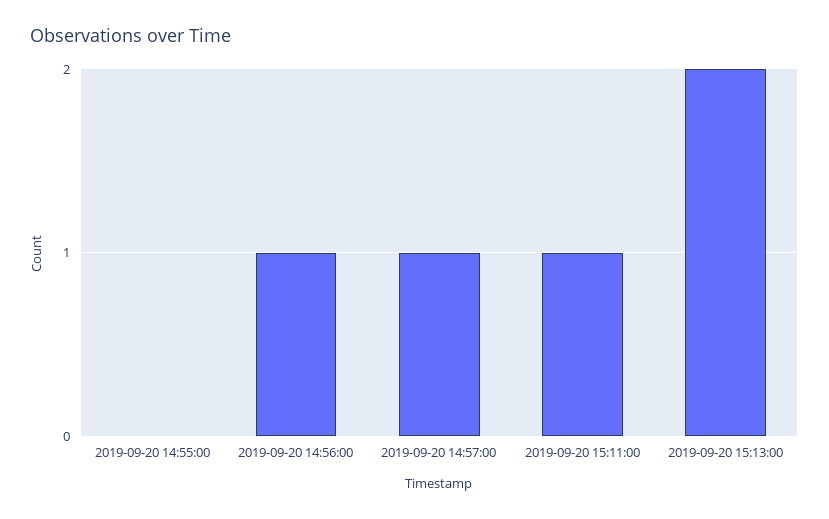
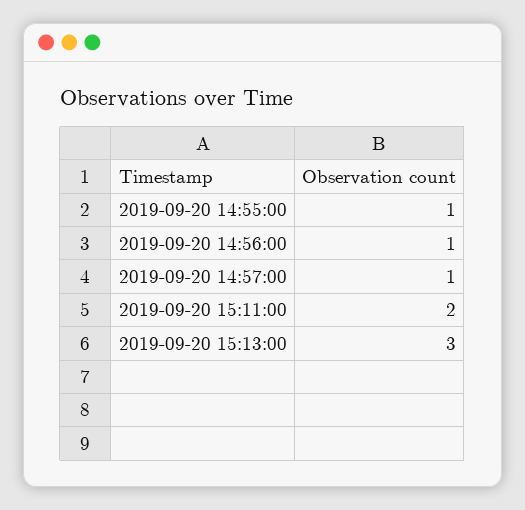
  {
-   "2019-09-20 14:55:00": 0,
+   "2019-09-20 14:55:00": 1,
    "2019-09-20 14:56:00": 1,
    "2019-09-20 14:57:00": 1,
-   "2019-09-20 15:11:00": 1,
+   "2019-09-20 15:11:00": 2,
-   "2019-09-20 15:13:00": 2
+   "2019-09-20 15:13:00": 3
  }

